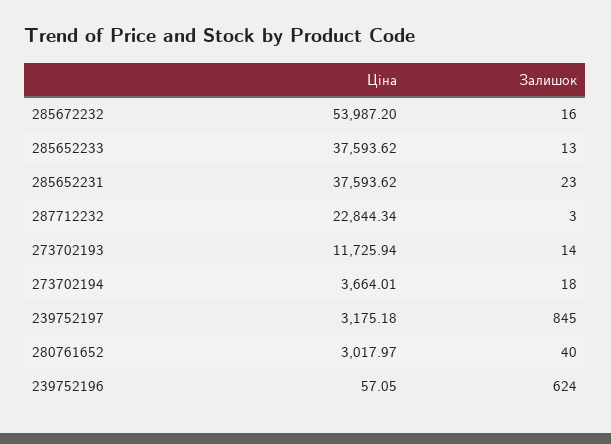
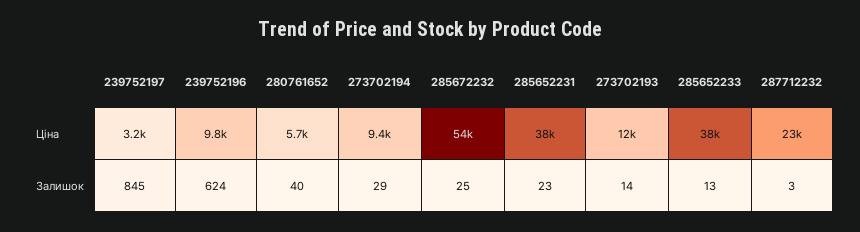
  {
    "Ціна": {
      "285672232": 53987.2,
      "285652233": 37593.62,
      "285652231": 37593.62,
      "287712232": 22844.34,
      "273702193": 11725.94,
-     "273702194": 3664.01,
+     "273702194": 9400,
      "239752197": 3175.18,
-     "280761652": 3017.97,
+     "280761652": 5700,
-     "239752196": 57.05
+     "239752196": 9800
    },
    "Залишок": {
-     "285672232": 16,
+     "285672232": 25,
      "285652233": 13,
      "285652231": 23,
      "287712232": 3,
      "273702193": 14,
-     "273702194": 18,
+     "273702194": 29,
      "239752197": 845,
      "280761652": 40,
      "239752196": 624
    }
  }

